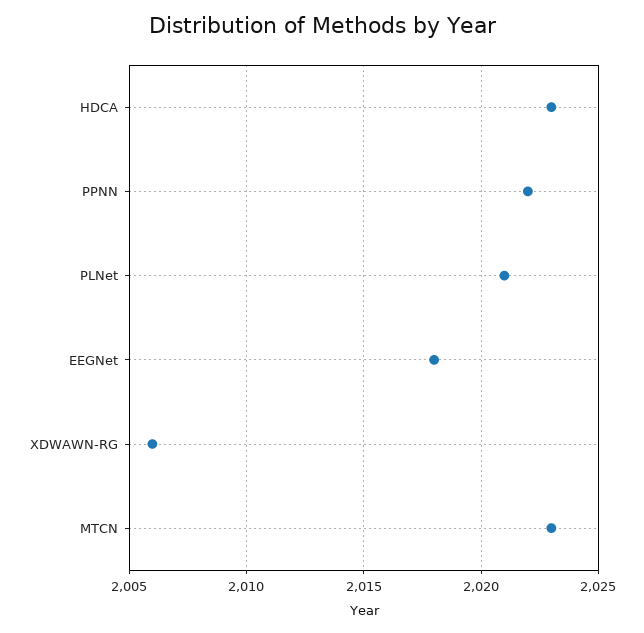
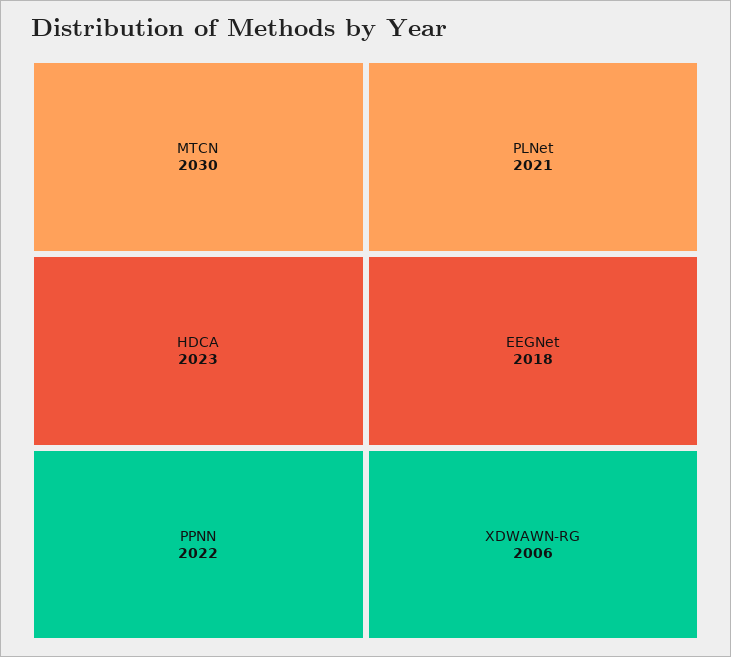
  {
    "HDCA": 2023,
    "PPNN": 2022,
    "PLNet": 2021,
    "EEGNet": 2018,
    "XDWAWN-RG": 2006,
-   "MTCN": 2023
+   "MTCN": 2030
  }

